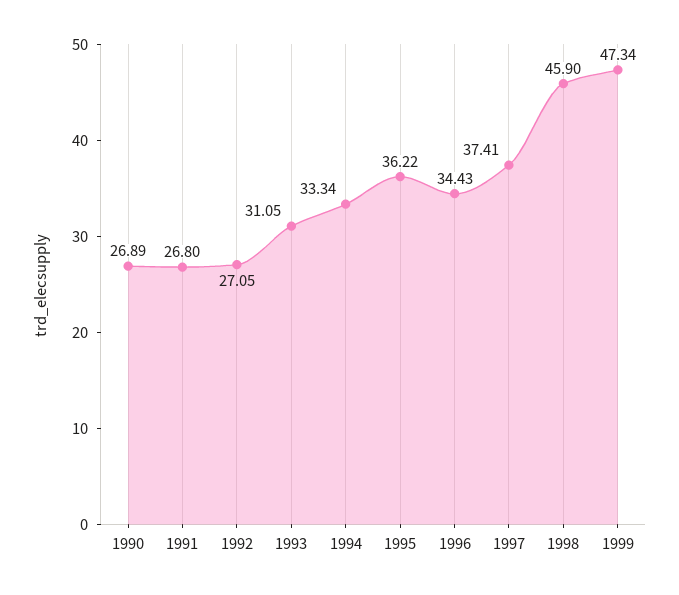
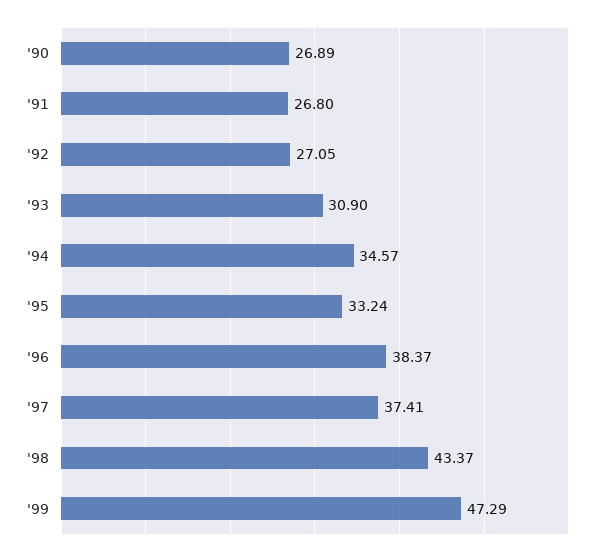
  {
    "1990": 26.89,
    "1991": 26.8,
    "1992": 27.05,
-   "1993": 31.05,
+   "1993": 30.9,
-   "1994": 33.34,
+   "1994": 34.57,
-   "1995": 36.22,
+   "1995": 33.24,
-   "1996": 34.43,
+   "1996": 38.37,
    "1997": 37.41,
-   "1998": 45.9,
+   "1998": 43.37,
-   "1999": 47.34
+   "1999": 47.29
  }

